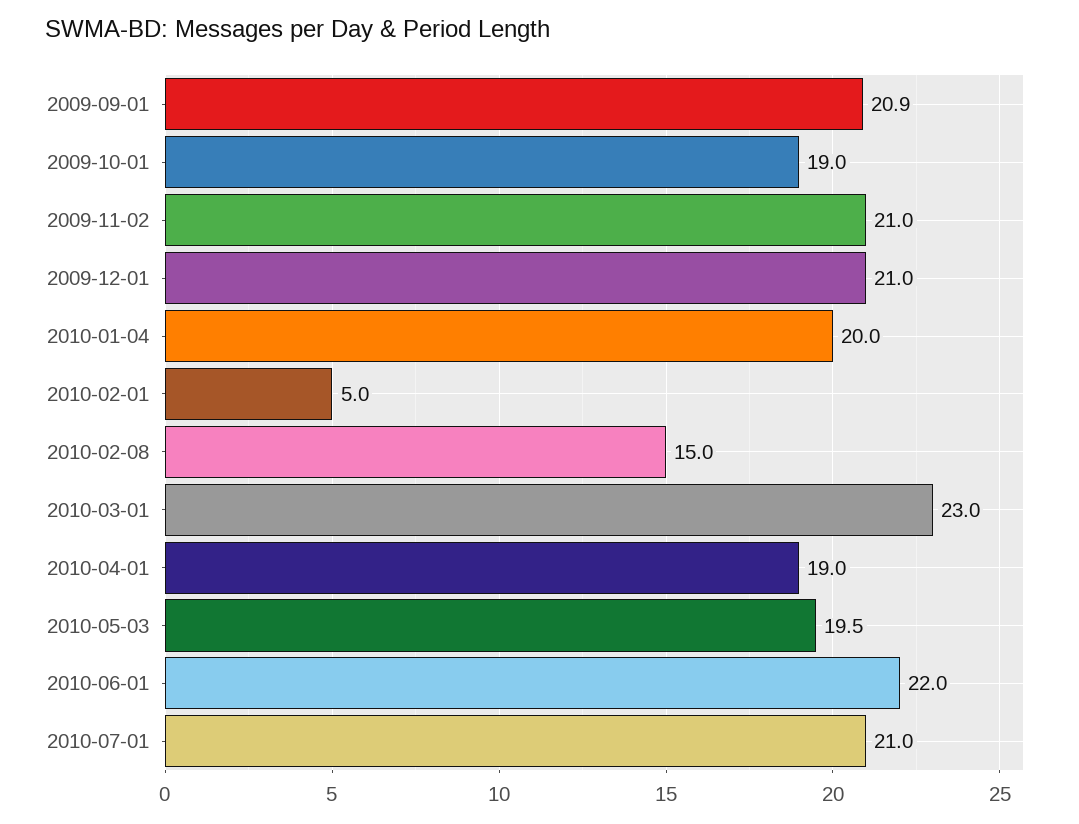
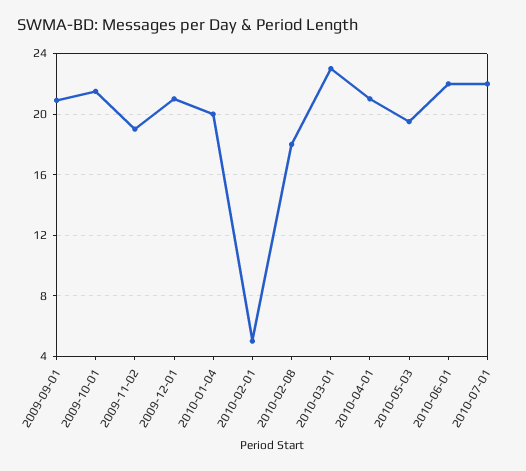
  {
    "2009-09-01": 20.9,
-   "2009-10-01": 19,
+   "2009-10-01": 21.5,
-   "2009-11-02": 21,
+   "2009-11-02": 19,
    "2009-12-01": 21,
    "2010-01-04": 20,
    "2010-02-01": 5,
-   "2010-02-08": 15,
+   "2010-02-08": 18,
    "2010-03-01": 23,
-   "2010-04-01": 19,
+   "2010-04-01": 21,
    "2010-05-03": 19.5,
    "2010-06-01": 22,
-   "2010-07-01": 21
+   "2010-07-01": 22
  }

